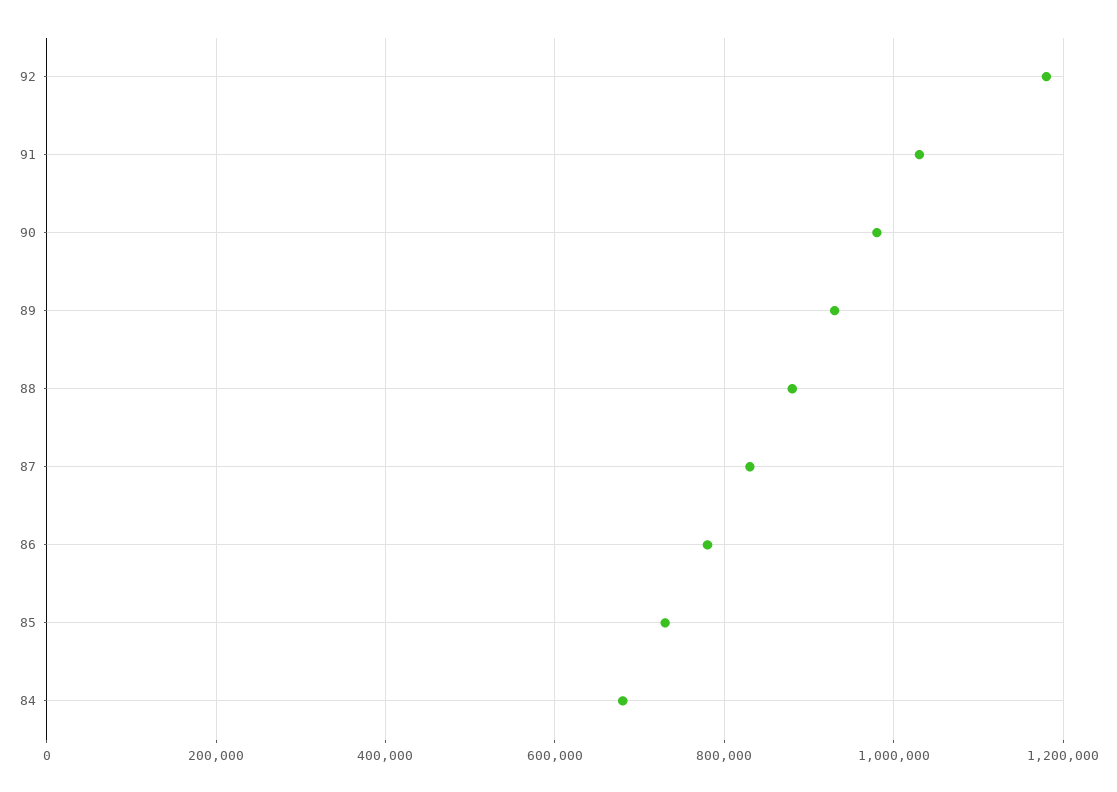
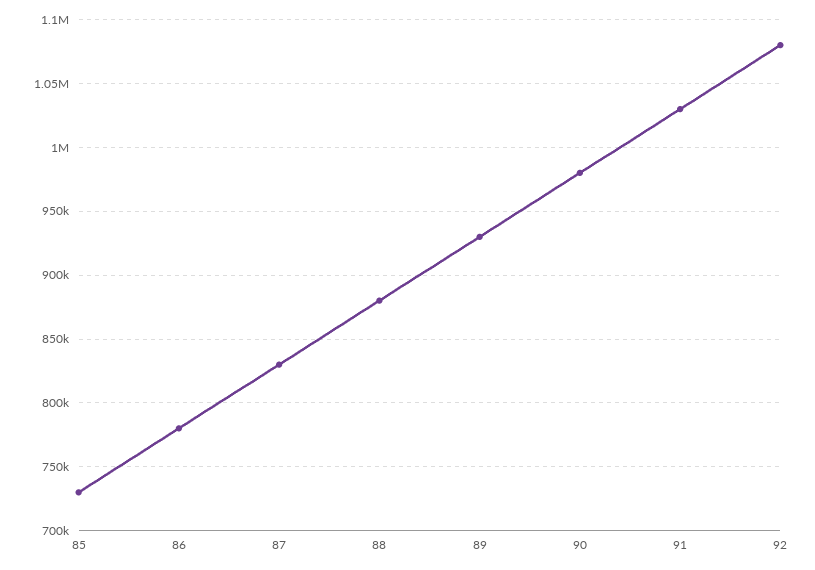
  {
-   "92": 1180000,
+   "92": 1080000,
    "91": 1030000,
    "90": 980000,
    "89": 930000,
    "88": 880000,
    "87": 830000,
    "86": 780000,
-   "85": 730000,
+   "85": 730000
-   "84": 680000
  }

